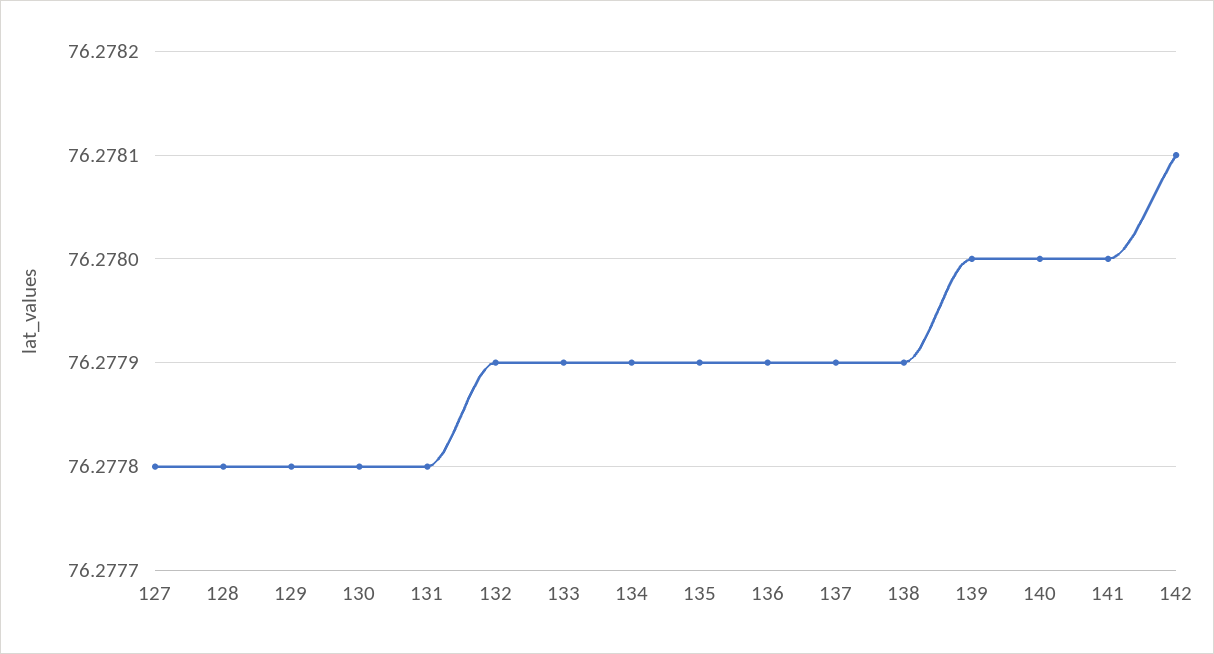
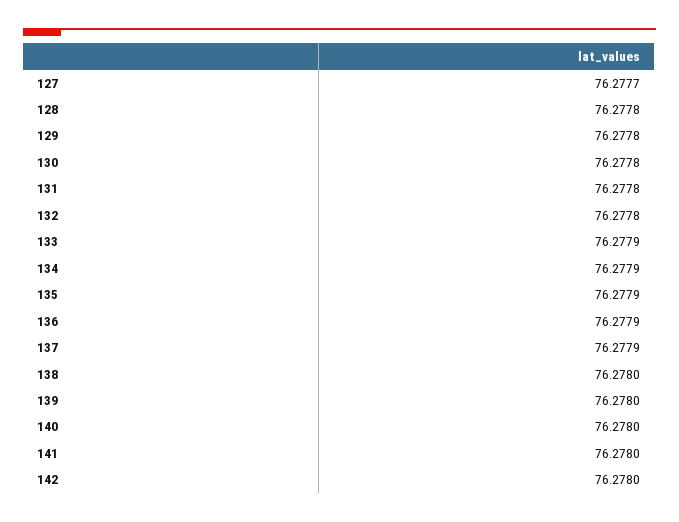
  {
-   "127": 76.2778,
+   "127": 76.2777,
    "128": 76.2778,
    "129": 76.2778,
    "130": 76.2778,
    "131": 76.2778,
-   "132": 76.2779,
+   "132": 76.2778,
    "133": 76.2779,
    "134": 76.2779,
    "135": 76.2779,
    "136": 76.2779,
    "137": 76.2779,
-   "138": 76.2779,
+   "138": 76.278,
    "139": 76.278,
    "140": 76.278,
    "141": 76.278,
-   "142": 76.2781
+   "142": 76.278
  }

